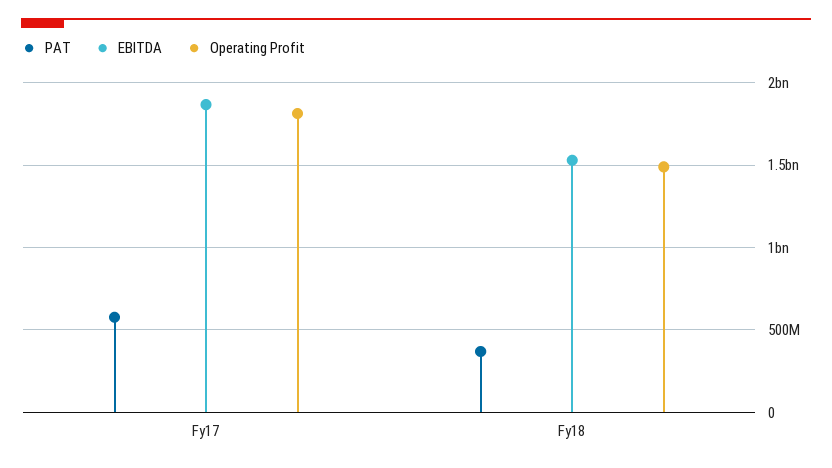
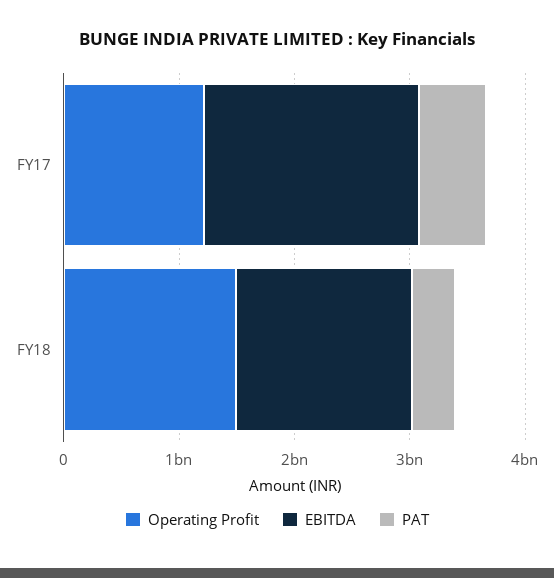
  {
    "PAT": {
      "Fy17": 600000000,
      "Fy18": 350000000
    },
    "EBITDA": {
      "Fy17": 1850000000,
      "Fy18": 1550000000
    },
    "Operating Profit": {
-     "Fy17": 1800000000,
+     "Fy17": 1200000000,
      "Fy18": 1500000000
    }
  }

